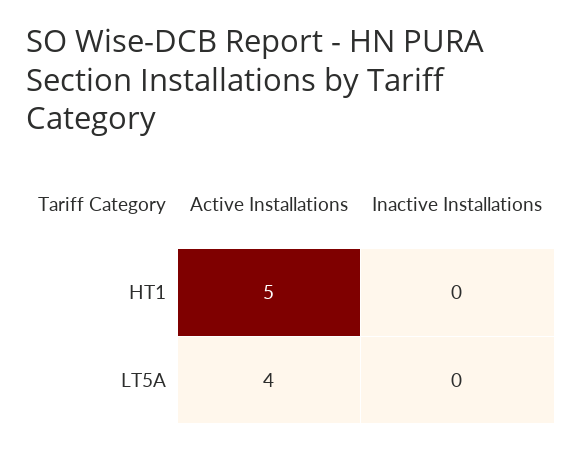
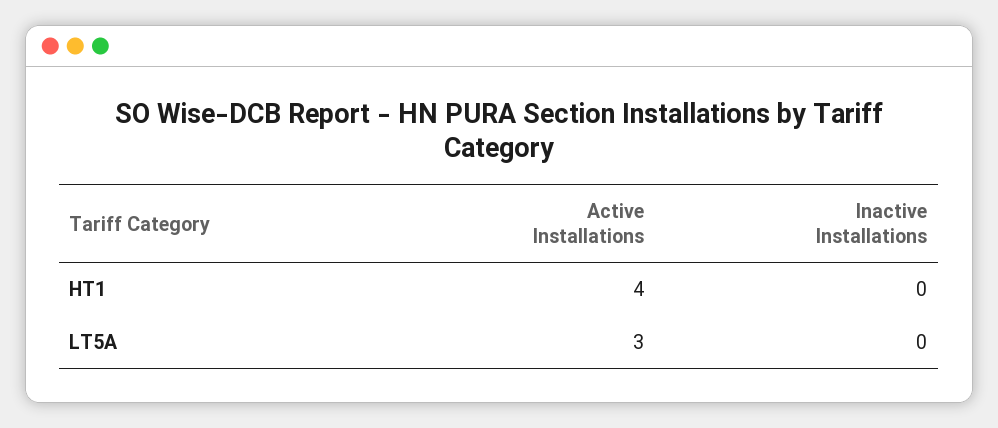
  {
    "Active Installations": {
-     "HT1": 5,
+     "HT1": 4,
-     "LT5A": 4
+     "LT5A": 3
    },
    "Inactive Installations": {
      "HT1": 0,
      "LT5A": 0
    }
  }

